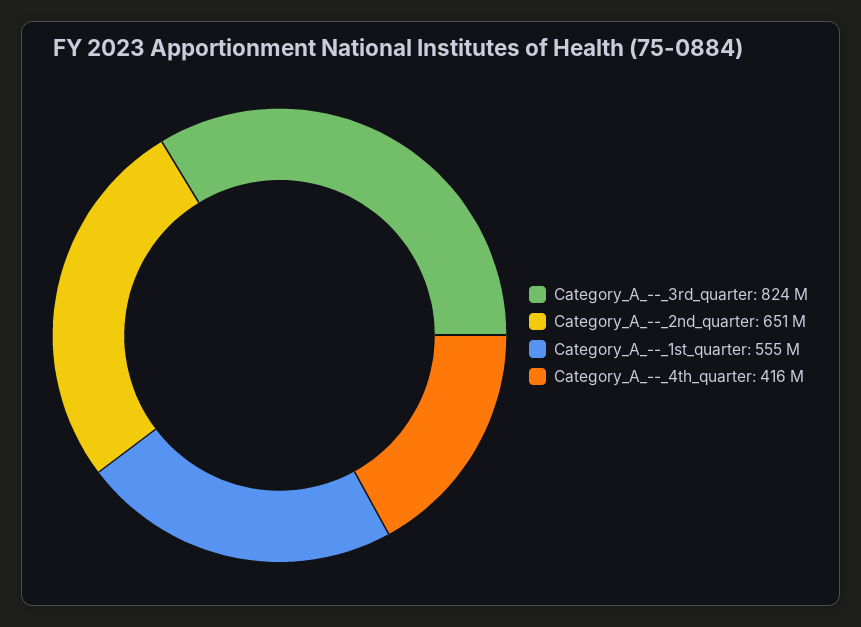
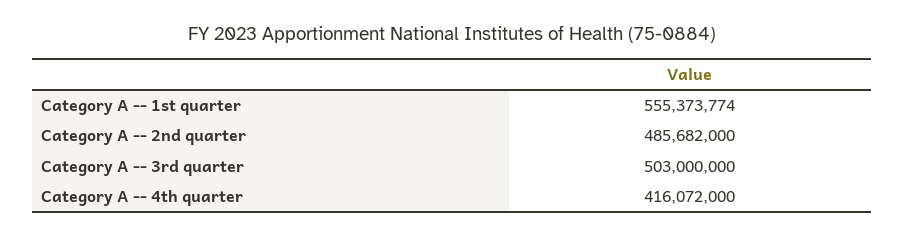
  {
-   "Category_A_--_3rd_quarter": 824000000,
+   "Category_A_--_3rd_quarter": 503000000,
-   "Category_A_--_2nd_quarter": 651000000,
+   "Category_A_--_2nd_quarter": 485682000,
    "Category_A_--_1st_quarter": 555373774,
    "Category_A_--_4th_quarter": 416072000
  }

